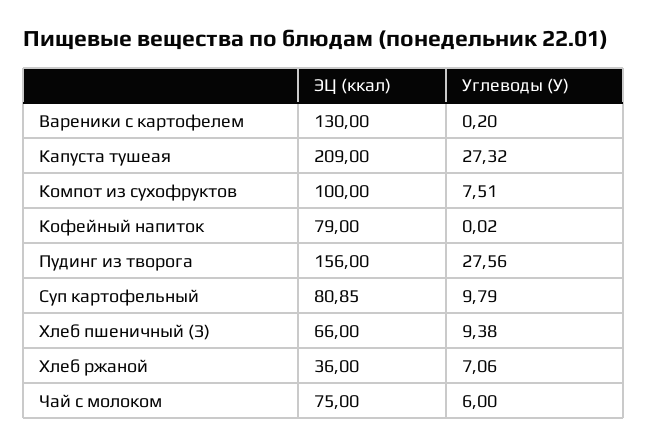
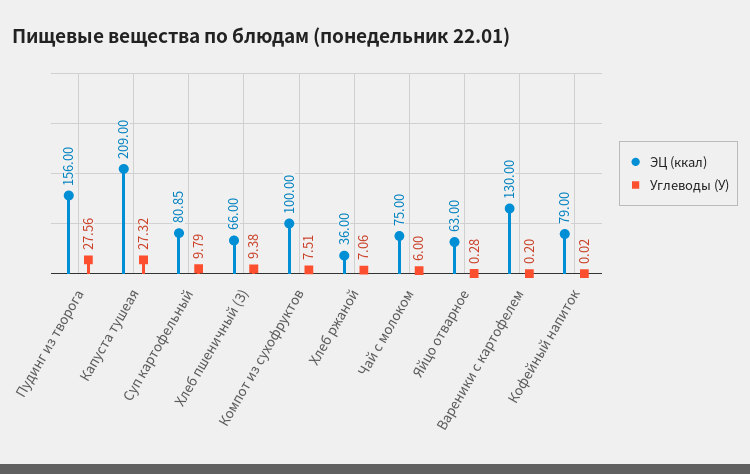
  {
    "ЭЦ (ккал)": {
      "Вареники с картофелем": 130,
      "Капуста тушеая": 209,
      "Компот из сухофруктов": 100,
      "Кофейный напиток": 79,
      "Пудинг из творога": 156,
      "Суп картофельный": 80.85,
      "Хлеб пшеничный (З)": 66,
      "Хлеб ржаной": 36,
-     "Чай с молоком": 75
+     "Чай с молоком": 75,
+     "Яйцо отварное": 63
    },
    "Углеводы (У)": {
      "Вареники с картофелем": 0.2,
      "Капуста тушеая": 27.32,
      "Компот из сухофруктов": 7.51,
      "Кофейный напиток": 0.02,
      "Пудинг из творога": 27.56,
      "Суп картофельный": 9.79,
      "Хлеб пшеничный (З)": 9.38,
      "Хлеб ржаной": 7.06,
-     "Чай с молоком": 6
+     "Чай с молоком": 6,
+     "Яйцо отварное": 0.28
    }
  }

